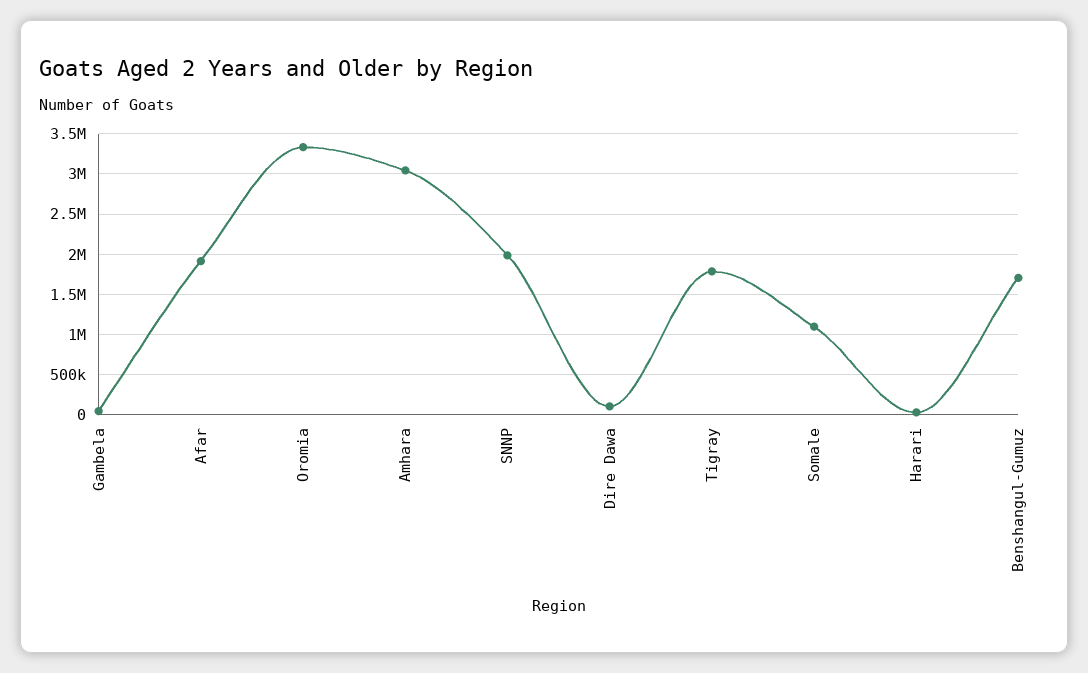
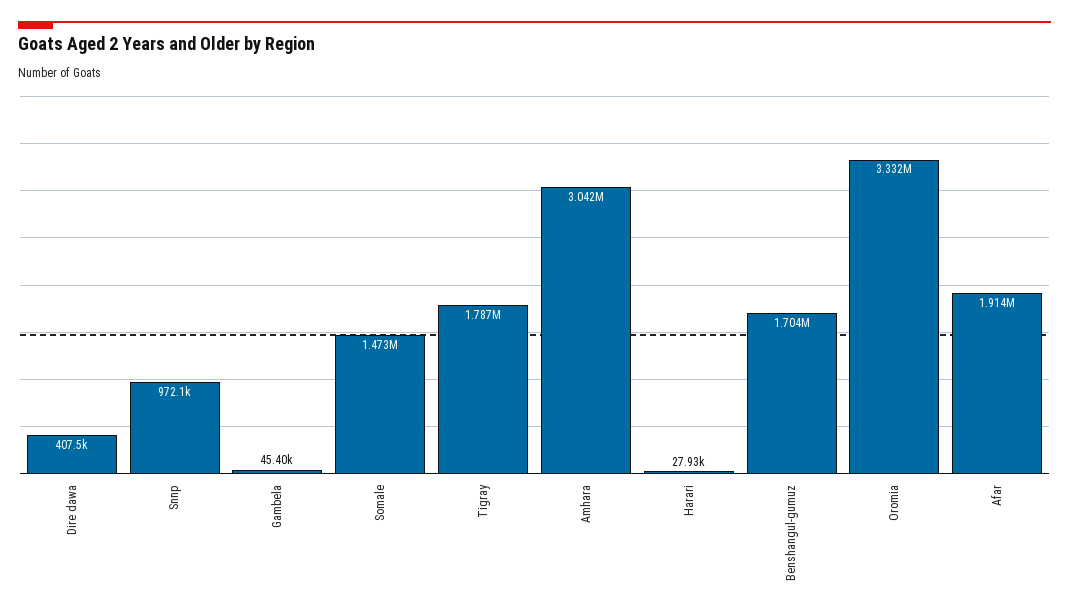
  {
    "Gambela": 45400,
    "Afar": 1914000,
    "Oromia": 3332000,
    "Amhara": 3042000,
-   "SNNP": 2000000,
+   "SNNP": 972100,
-   "Dire Dawa": 100000,
+   "Dire Dawa": 407500,
    "Tigray": 1787000,
-   "Somale": 1100000,
+   "Somale": 1473000,
    "Harari": 27930,
    "Benshangul-Gumuz": 1704000
  }

